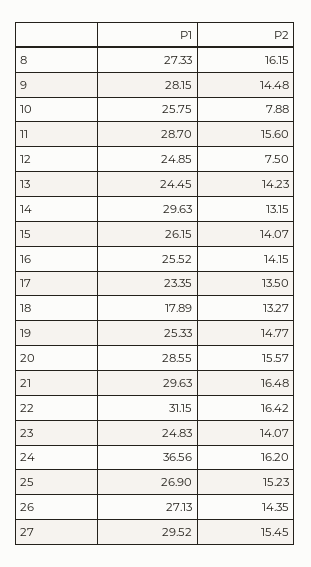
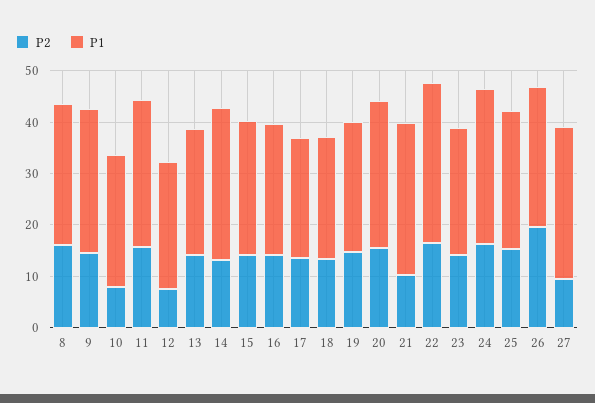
  {
    "P1": {
      "8": 27.33,
      "9": 28.15,
      "10": 25.75,
      "11": 28.7,
      "12": 24.85,
      "13": 24.45,
      "14": 29.63,
      "15": 26.15,
      "16": 25.52,
      "17": 23.35,
-     "18": 17.89,
+     "18": 24,
      "19": 25.33,
      "20": 28.55,
      "21": 29.63,
      "22": 31.15,
      "23": 24.83,
-     "24": 36.56,
+     "24": 30,
      "25": 26.9,
      "26": 27.13,
      "27": 29.52
    },
    "P2": {
      "8": 16.15,
      "9": 14.48,
      "10": 7.88,
      "11": 15.6,
      "12": 7.5,
      "13": 14.23,
      "14": 13.15,
      "15": 14.07,
      "16": 14.15,
      "17": 13.5,
      "18": 13.27,
      "19": 14.77,
      "20": 15.57,
-     "21": 16.48,
+     "21": 10,
      "22": 16.42,
      "23": 14.07,
      "24": 16.2,
      "25": 15.23,
-     "26": 14.35,
+     "26": 20,
-     "27": 15.45
+     "27": 10
    }
  }

